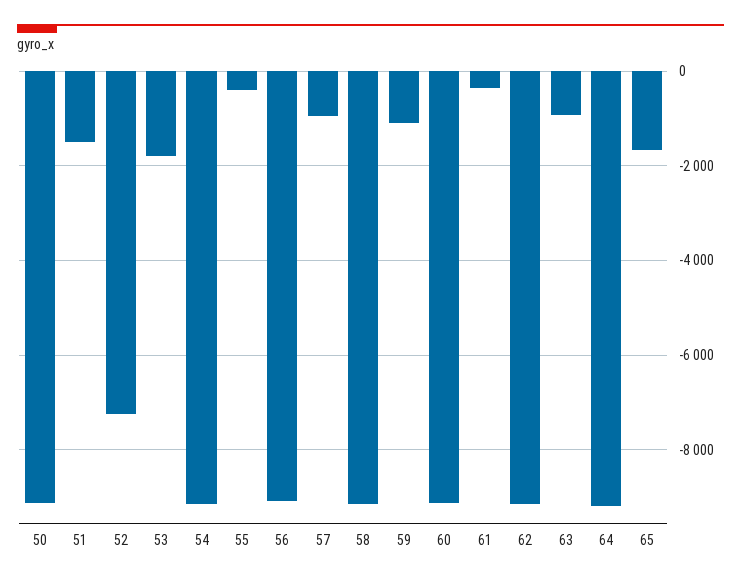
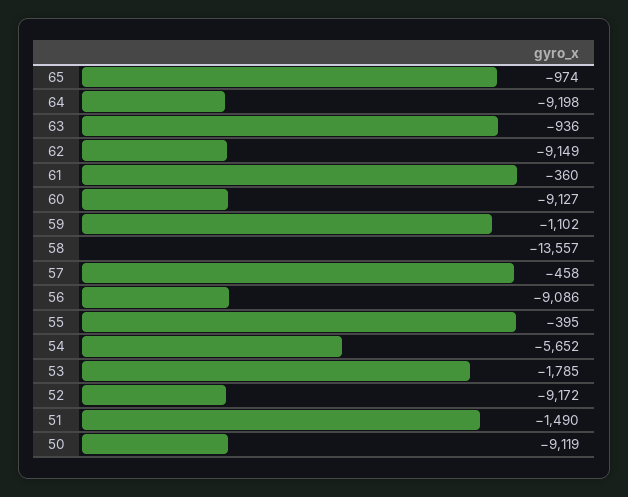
  {
    "50": -9119,
    "51": -1490,
-   "52": -7200,
+   "52": -9172,
    "53": -1785,
-   "54": -9200,
+   "54": -5652,
    "55": -395,
    "56": -9086,
-   "57": -1000,
+   "57": -458,
-   "58": -9200,
+   "58": -13557,
    "59": -1102,
    "60": -9127,
    "61": -360,
    "62": -9149,
    "63": -936,
    "64": -9198,
-   "65": -1600
+   "65": -974
  }

